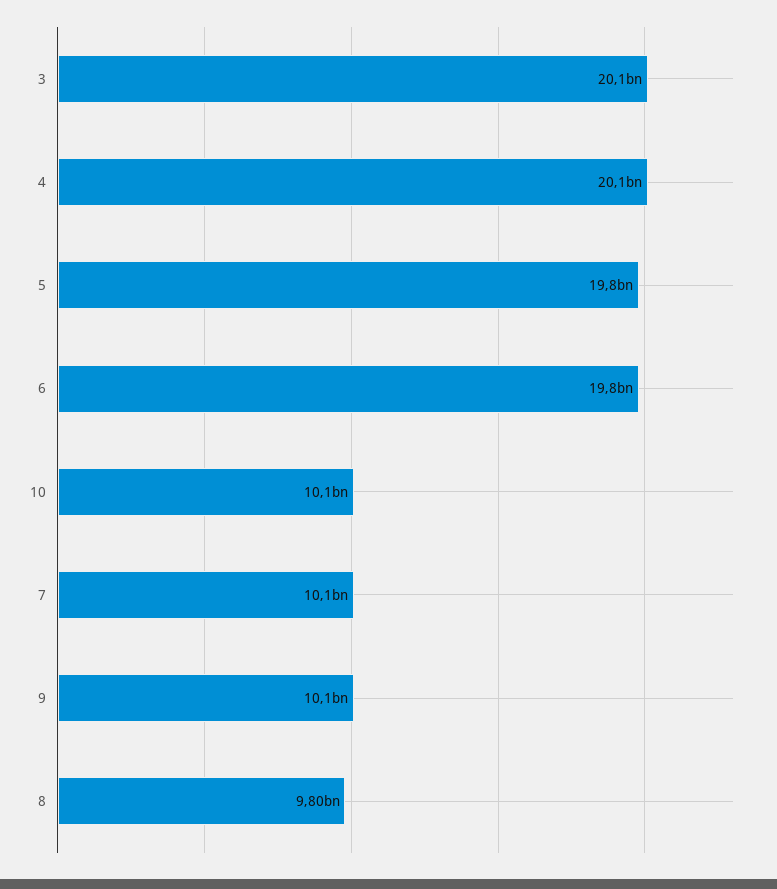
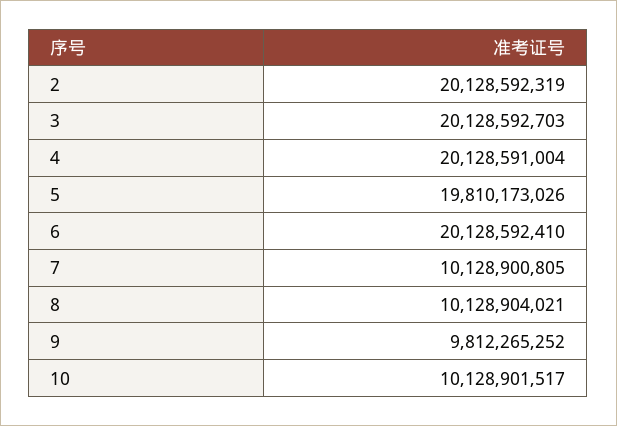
  {
    "3": 20128592703,
    "4": 20128591004,
    "5": 19810173026,
-   "6": 19800000000,
+   "6": 20128592410,
    "10": 10128901517,
    "7": 10128900805,
-   "9": 10100000000,
+   "9": 9812265252,
-   "8": 9800000000
+   "8": 10128904021,
+   "2": 20128592319
  }

